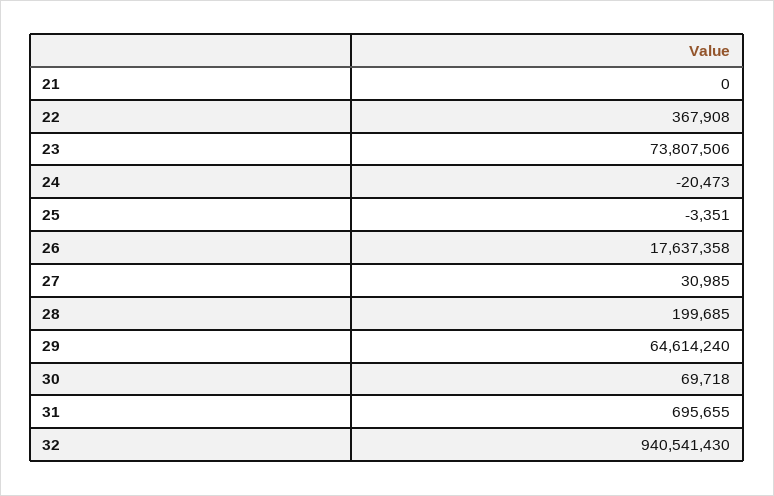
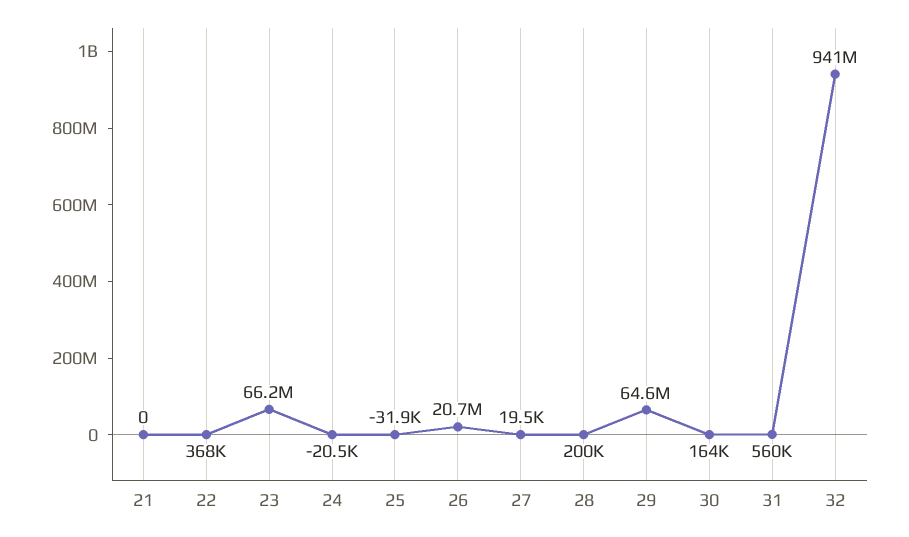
  {
    "21": 0,
    "22": 367908,
-   "23": 73807506,
+   "23": 66200000,
    "24": -20473,
-   "25": -3351,
+   "25": -31900,
-   "26": 17637358,
+   "26": 20700000,
-   "27": 30985,
+   "27": 19500,
    "28": 199685,
    "29": 64614240,
-   "30": 69718,
+   "30": 164000,
-   "31": 695655,
+   "31": 560000,
    "32": 940541430
  }

